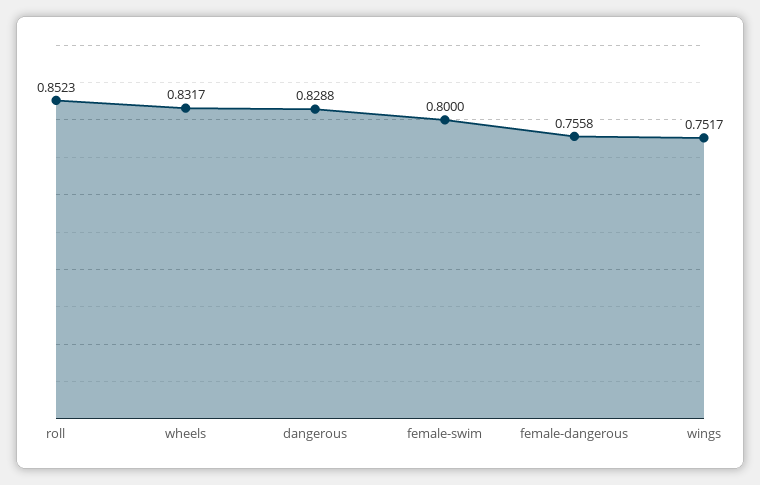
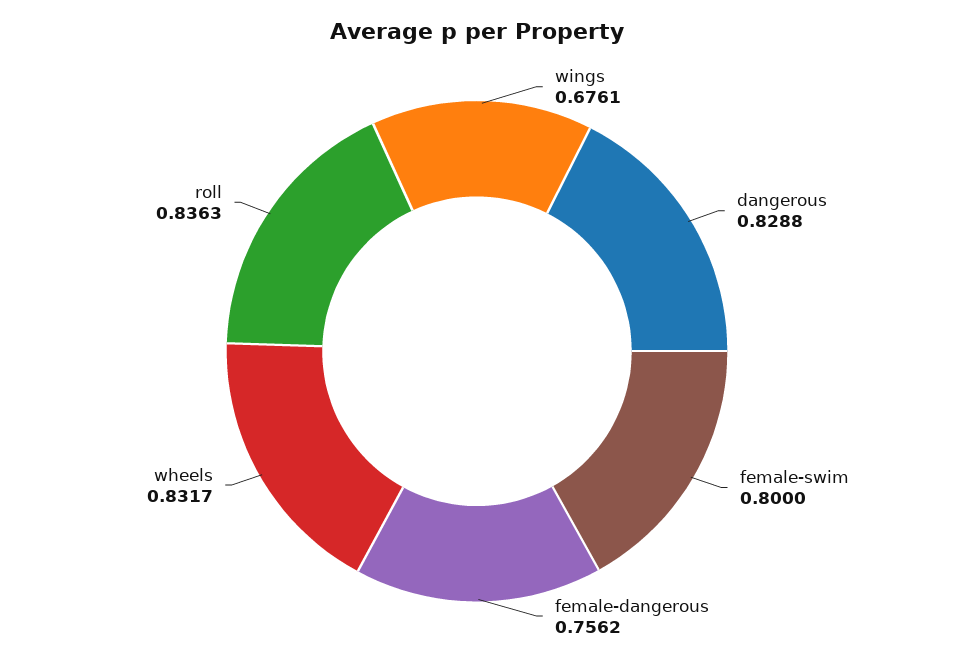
  {
-   "roll": 0.8523,
+   "roll": 0.8363,
    "wheels": 0.8317,
    "dangerous": 0.8288,
    "female-swim": 0.8,
-   "female-dangerous": 0.7558,
+   "female-dangerous": 0.7562,
-   "wings": 0.7517
+   "wings": 0.6761
  }

